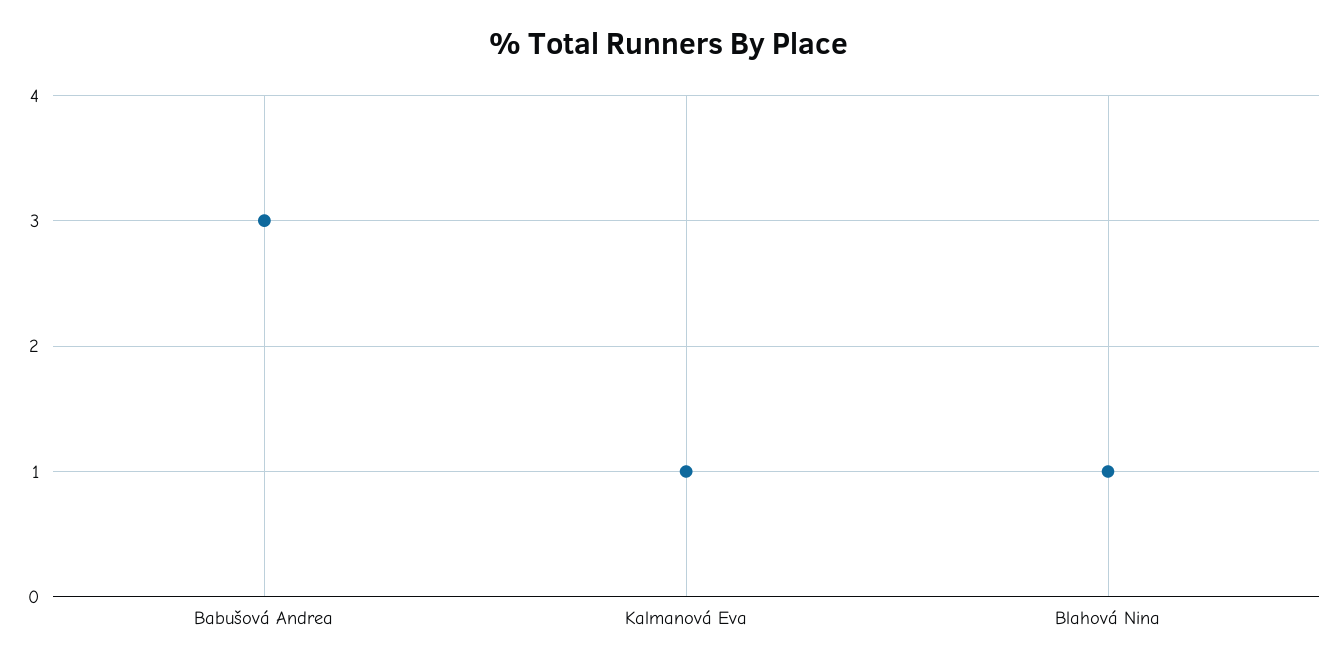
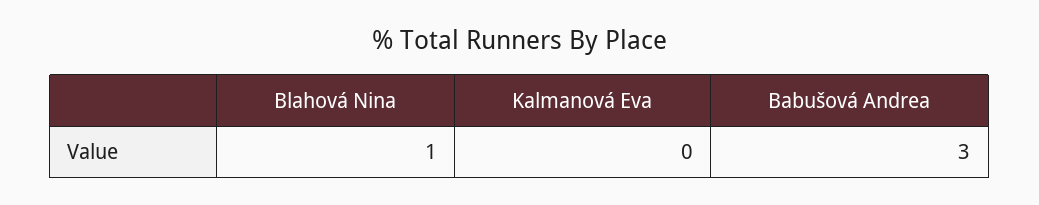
  {
    "Babušová Andrea": 3,
-   "Kalmanová Eva": 1,
+   "Kalmanová Eva": 0,
    "Blahová Nina": 1
  }

